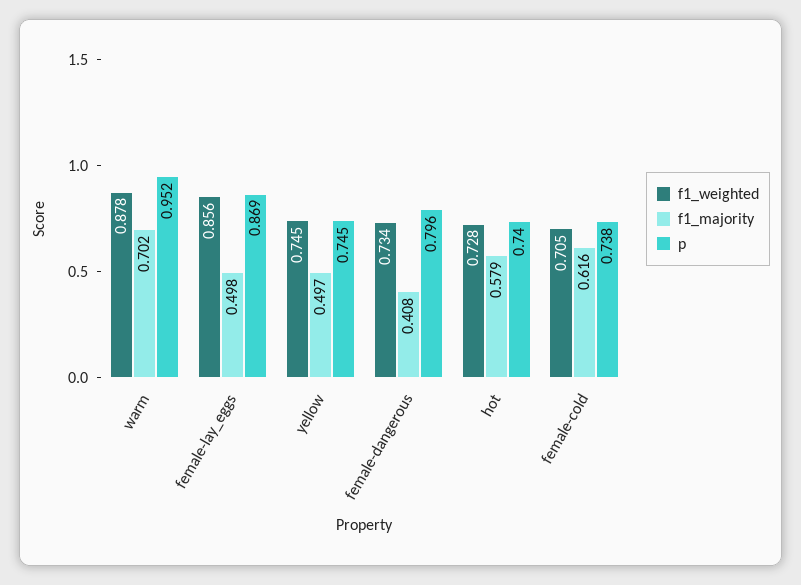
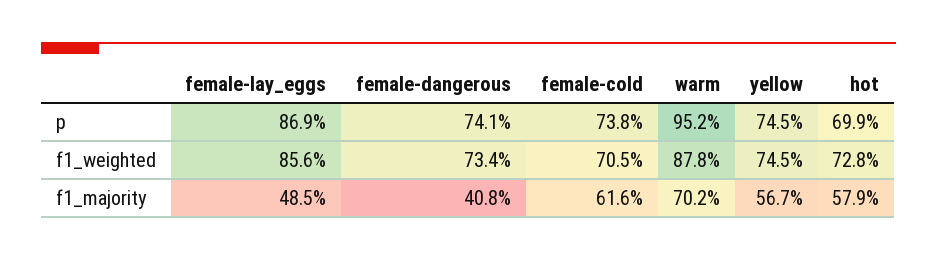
  {
    "f1_weighted": {
      "warm": 0.878,
      "female-lay_eggs": 0.856,
      "yellow": 0.745,
      "female-dangerous": 0.734,
      "hot": 0.728,
      "female-cold": 0.705
    },
    "f1_majority": {
      "warm": 0.702,
-     "female-lay_eggs": 0.498,
+     "female-lay_eggs": 0.485,
-     "yellow": 0.497,
+     "yellow": 0.567,
      "female-dangerous": 0.408,
      "hot": 0.579,
      "female-cold": 0.616
    },
    "p": {
      "warm": 0.952,
      "female-lay_eggs": 0.869,
      "yellow": 0.745,
-     "female-dangerous": 0.796,
+     "female-dangerous": 0.741,
-     "hot": 0.74,
+     "hot": 0.699,
      "female-cold": 0.738
    }
  }

